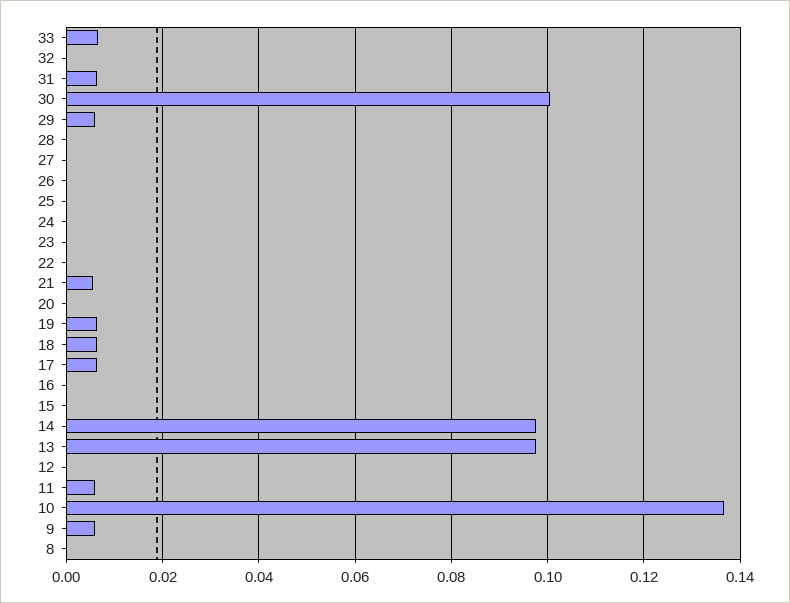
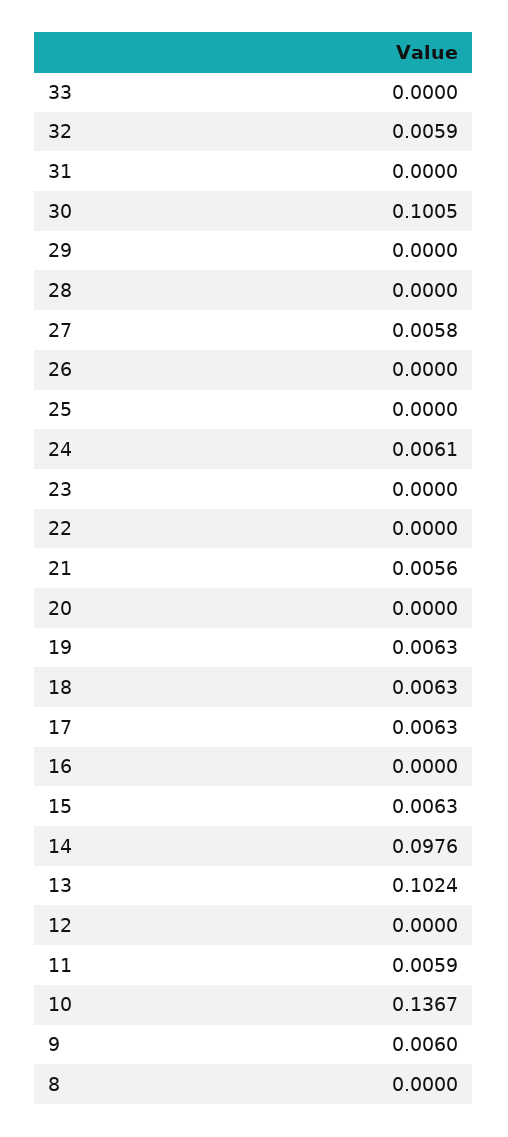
  {
-   "33": 0.006,
+   "33": 0,
-   "32": 0,
+   "32": 0.0059,
-   "31": 0.006,
+   "31": 0,
    "30": 0.1005,
-   "29": 0.006,
+   "29": 0,
    "28": 0,
-   "27": 0,
+   "27": 0.0058,
    "26": 0,
    "25": 0,
-   "24": 0,
+   "24": 0.0061,
    "23": 0,
    "22": 0,
    "21": 0.0056,
    "20": 0,
    "19": 0.0063,
    "18": 0.0063,
    "17": 0.0063,
    "16": 0,
-   "15": 0,
+   "15": 0.0063,
    "14": 0.0976,
-   "13": 0.098,
+   "13": 0.1024,
    "12": 0,
    "11": 0.0059,
    "10": 0.1367,
    "9": 0.006,
    "8": 0
  }

